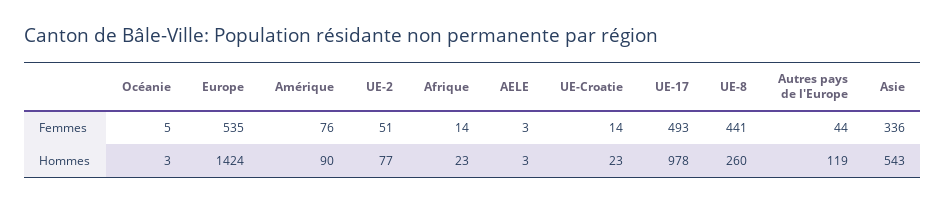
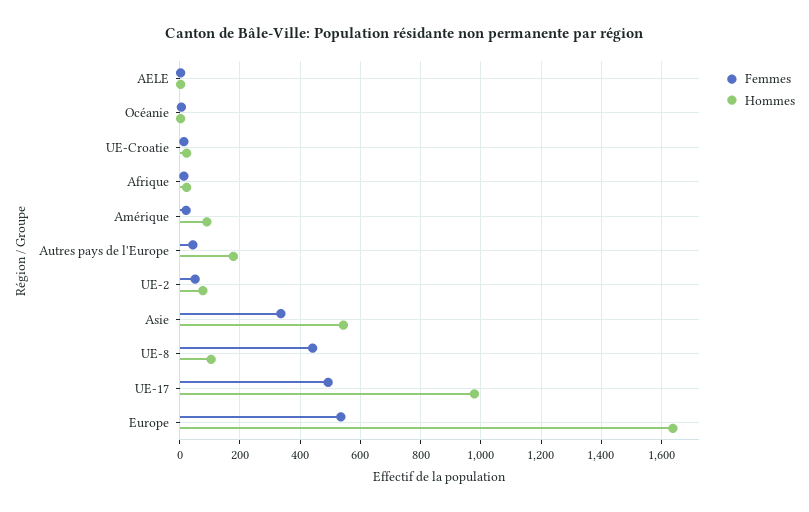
  {
    "Femmes": {
      "Océanie": 5,
      "Europe": 535,
-     "Amérique": 76,
+     "Amérique": 20,
      "UE-2": 51,
      "Afrique": 14,
      "AELE": 3,
      "UE-Croatie": 14,
      "UE-17": 493,
      "UE-8": 441,
      "Autres pays de l'Europe": 44,
      "Asie": 336
    },
    "Hommes": {
      "Océanie": 3,
-     "Europe": 1424,
+     "Europe": 1640,
      "Amérique": 90,
      "UE-2": 77,
      "Afrique": 23,
      "AELE": 3,
      "UE-Croatie": 23,
      "UE-17": 978,
-     "UE-8": 260,
+     "UE-8": 100,
-     "Autres pays de l'Europe": 119,
+     "Autres pays de l'Europe": 180,
      "Asie": 543
    }
  }

